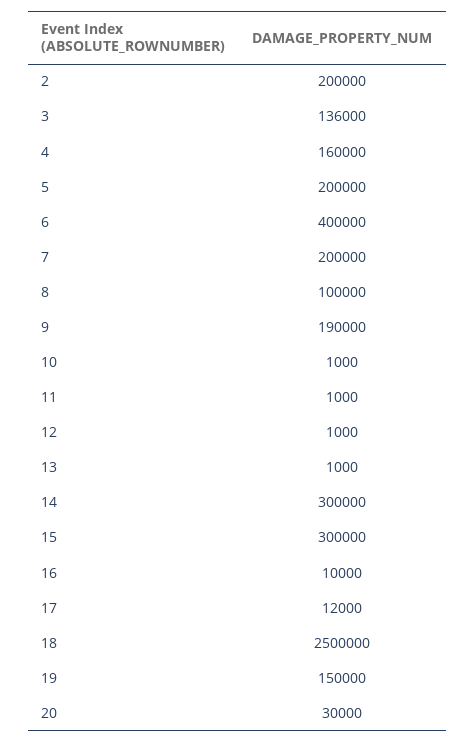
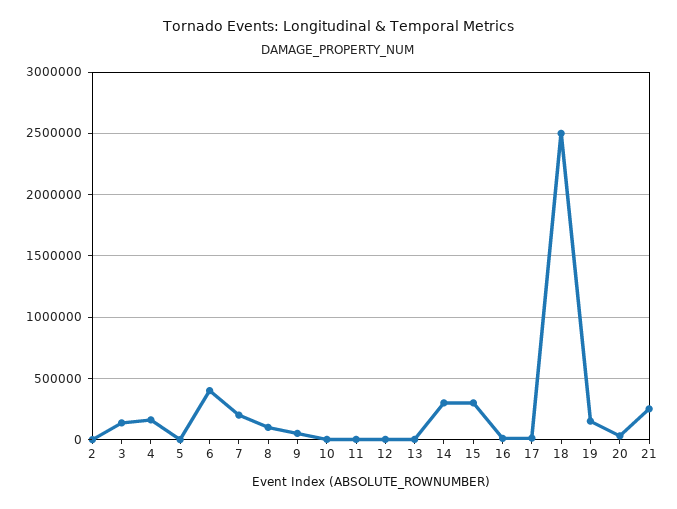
  {
-   "2": 200000,
+   "2": 0,
    "3": 136000,
    "4": 160000,
-   "5": 200000,
+   "5": 0,
    "6": 400000,
    "7": 200000,
    "8": 100000,
-   "9": 190000,
+   "9": 50000,
    "10": 1000,
    "11": 1000,
    "12": 1000,
    "13": 1000,
    "14": 300000,
    "15": 300000,
    "16": 10000,
    "17": 12000,
    "18": 2500000,
    "19": 150000,
-   "20": 30000
+   "20": 30000,
+   "21": 250000
  }

